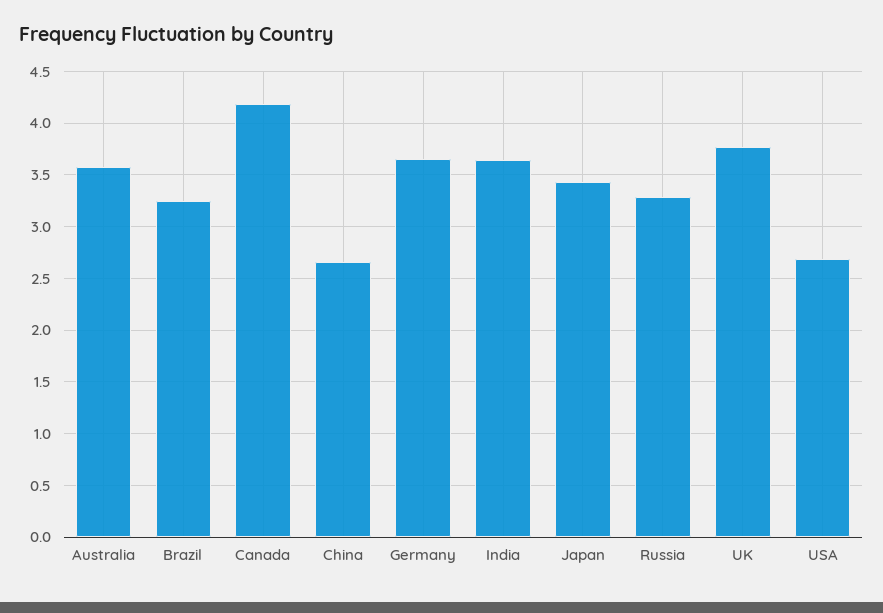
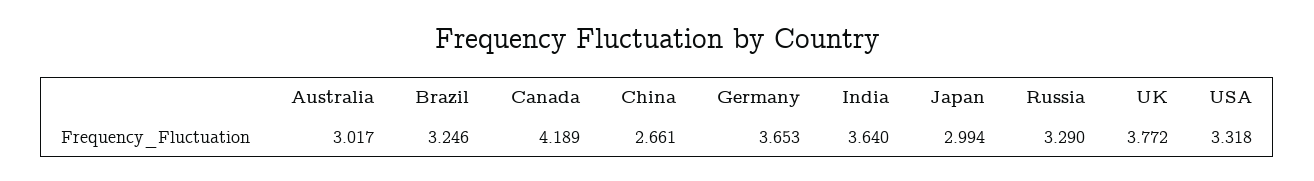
  {
-   "Australia": 3.6,
+   "Australia": 3.017,
    "Brazil": 3.246,
    "Canada": 4.189,
    "China": 2.661,
    "Germany": 3.653,
    "India": 3.64,
-   "Japan": 3.4,
+   "Japan": 2.994,
    "Russia": 3.29,
    "UK": 3.772,
-   "USA": 2.7
+   "USA": 3.318
  }

